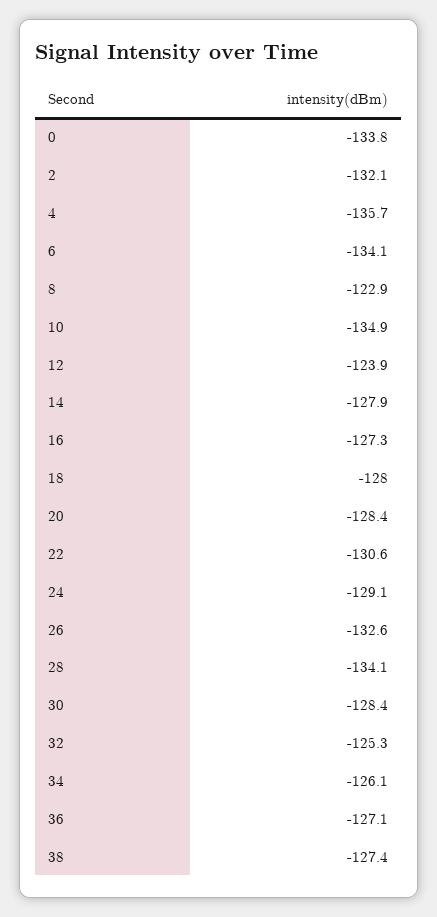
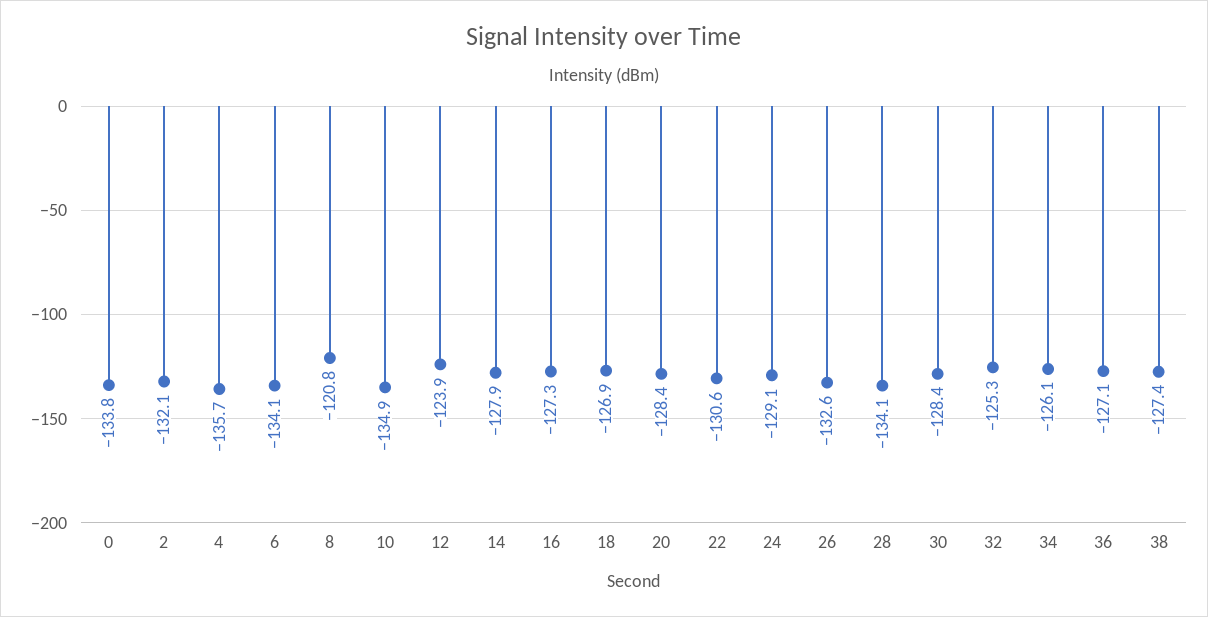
  {
    "0": -133.8,
    "2": -132.1,
    "4": -135.7,
    "6": -134.1,
-   "8": -122.9,
+   "8": -120.8,
    "10": -134.9,
    "12": -123.9,
    "14": -127.9,
    "16": -127.3,
-   "18": -128,
+   "18": -126.9,
    "20": -128.4,
    "22": -130.6,
    "24": -129.1,
    "26": -132.6,
    "28": -134.1,
    "30": -128.4,
    "32": -125.3,
    "34": -126.1,
    "36": -127.1,
    "38": -127.4
  }

